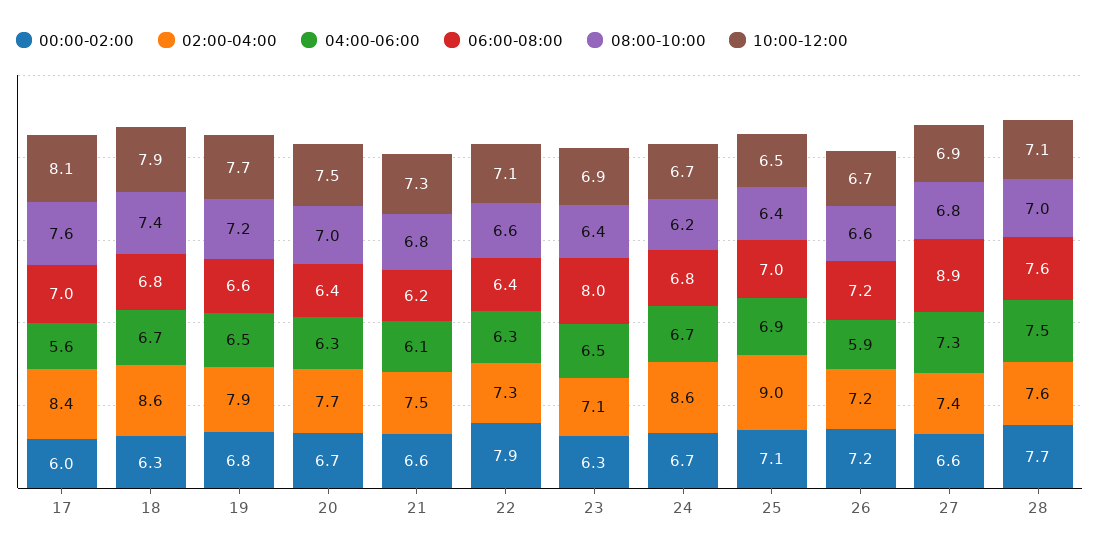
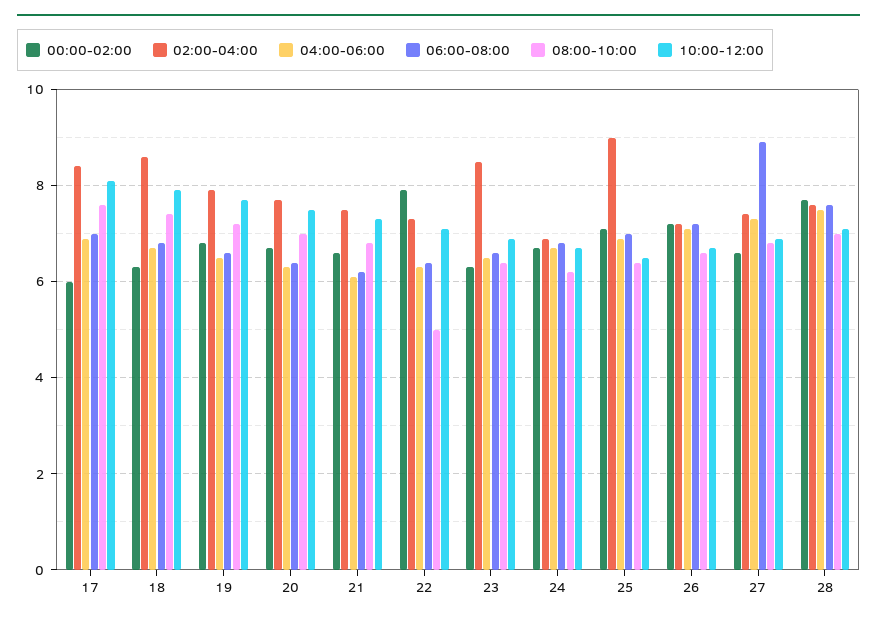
  {
    "00:00-02:00": {
      "17": 6,
      "18": 6.3,
      "19": 6.8,
      "20": 6.7,
      "21": 6.6,
      "22": 7.9,
      "23": 6.3,
      "24": 6.7,
      "25": 7.1,
      "26": 7.2,
      "27": 6.6,
      "28": 7.7
    },
    "02:00-04:00": {
      "17": 8.4,
      "18": 8.6,
      "19": 7.9,
      "20": 7.7,
      "21": 7.5,
      "22": 7.3,
-     "23": 7.1,
+     "23": 8.5,
-     "24": 8.6,
+     "24": 7,
      "25": 9,
      "26": 7.2,
      "27": 7.4,
      "28": 7.6
    },
    "04:00-06:00": {
-     "17": 5.6,
+     "17": 7,
      "18": 6.7,
      "19": 6.5,
      "20": 6.3,
      "21": 6.1,
      "22": 6.3,
      "23": 6.5,
      "24": 6.7,
      "25": 6.9,
-     "26": 5.9,
+     "26": 7,
      "27": 7.3,
      "28": 7.5
    },
    "06:00-08:00": {
      "17": 7,
      "18": 6.8,
      "19": 6.6,
      "20": 6.4,
      "21": 6.2,
      "22": 6.4,
-     "23": 8,
+     "23": 6.5,
      "24": 6.8,
      "25": 7,
      "26": 7.2,
      "27": 8.9,
      "28": 7.6
    },
    "08:00-10:00": {
      "17": 7.6,
      "18": 7.4,
      "19": 7.2,
      "20": 7,
      "21": 6.8,
-     "22": 6.6,
+     "22": 5,
      "23": 6.4,
      "24": 6.2,
      "25": 6.4,
      "26": 6.6,
      "27": 6.8,
      "28": 7
    },
    "10:00-12:00": {
      "17": 8.1,
      "18": 7.9,
      "19": 7.7,
      "20": 7.5,
      "21": 7.3,
      "22": 7.1,
      "23": 6.9,
      "24": 6.7,
      "25": 6.5,
      "26": 6.7,
      "27": 6.9,
      "28": 7.1
    }
  }

